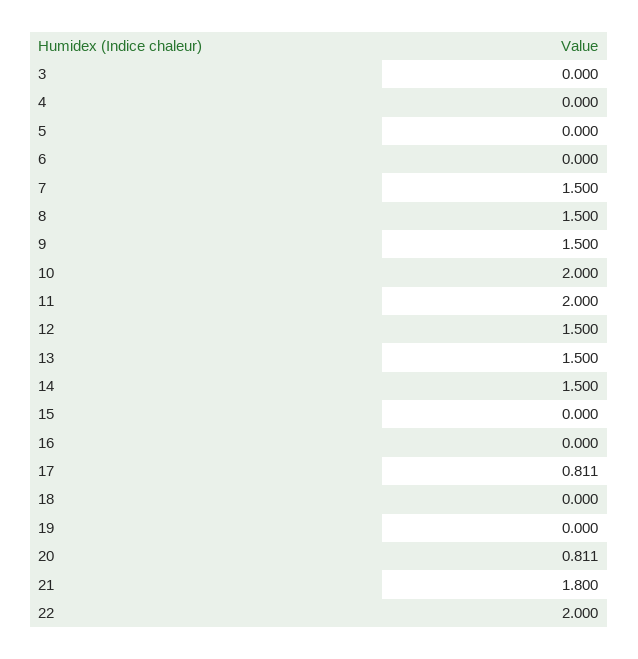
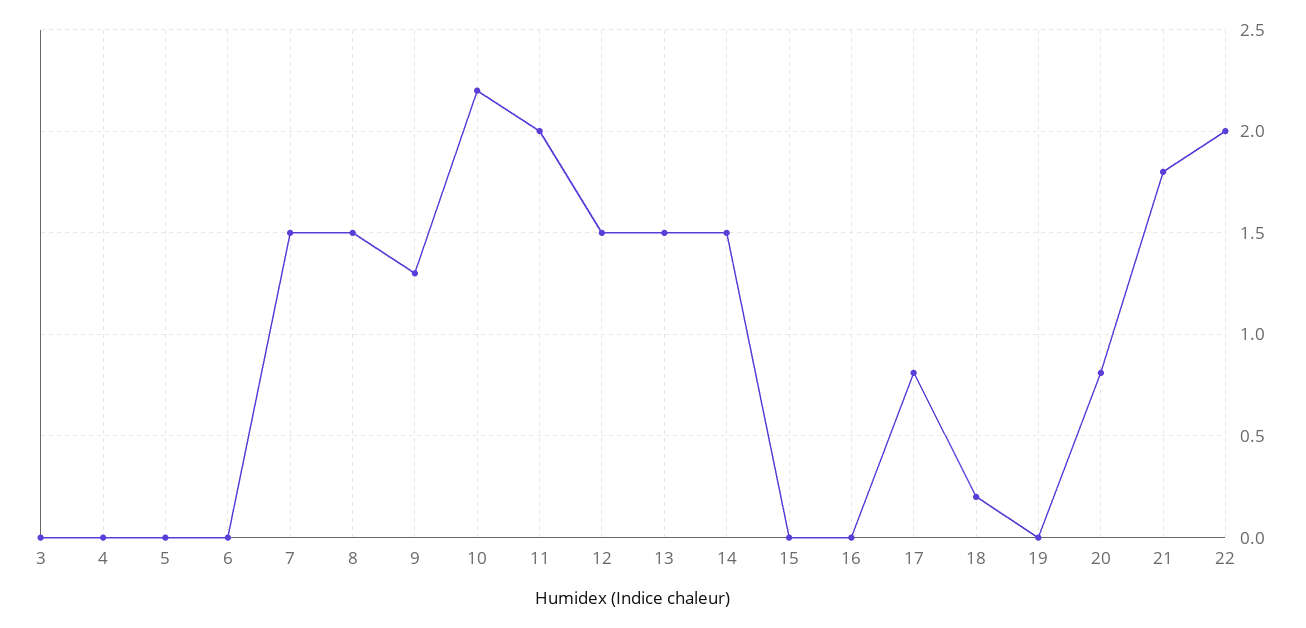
  {
    "3": 0,
    "4": 0,
    "5": 0,
    "6": 0,
    "7": 1.5,
    "8": 1.5,
-   "9": 1.5,
+   "9": 1.3,
-   "10": 2,
+   "10": 2.2,
    "11": 2,
    "12": 1.5,
    "13": 1.5,
    "14": 1.5,
    "15": 0,
    "16": 0,
    "17": 0.811,
-   "18": 0,
+   "18": 0.2,
    "19": 0,
    "20": 0.811,
    "21": 1.8,
    "22": 2
  }

